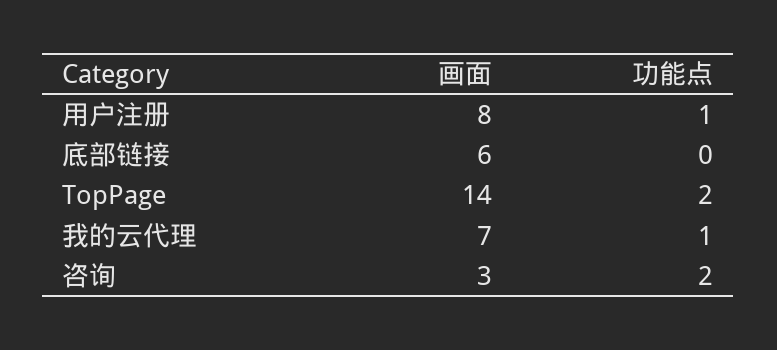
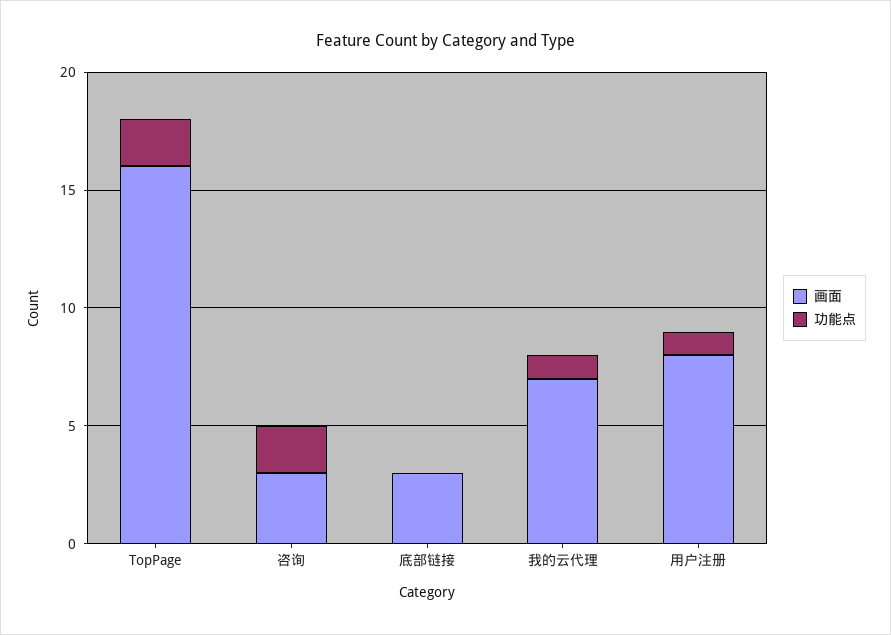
  {
    "画面": {
      "用户注册": 8,
-     "底部链接": 6,
+     "底部链接": 3,
-     "TopPage": 14,
+     "TopPage": 16,
      "我的云代理": 7,
      "咨询": 3
    },
    "功能点": {
      "用户注册": 1,
      "底部链接": 0,
      "TopPage": 2,
      "我的云代理": 1,
      "咨询": 2
    }
  }

